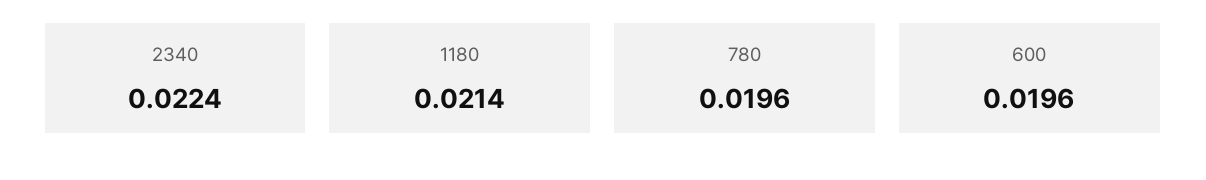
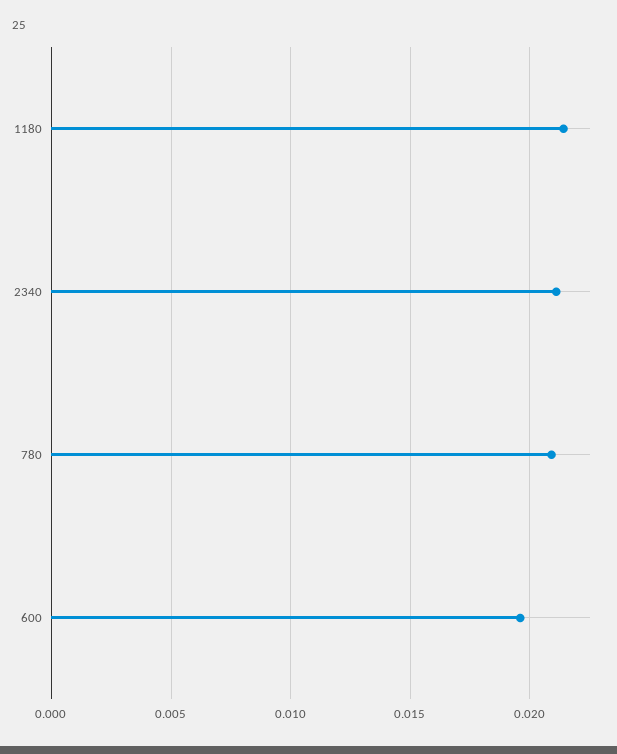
  {
-   "2340": 0.0224,
+   "2340": 0.021,
    "1180": 0.0214,
-   "780": 0.0196,
+   "780": 0.021,
    "600": 0.0196
  }

